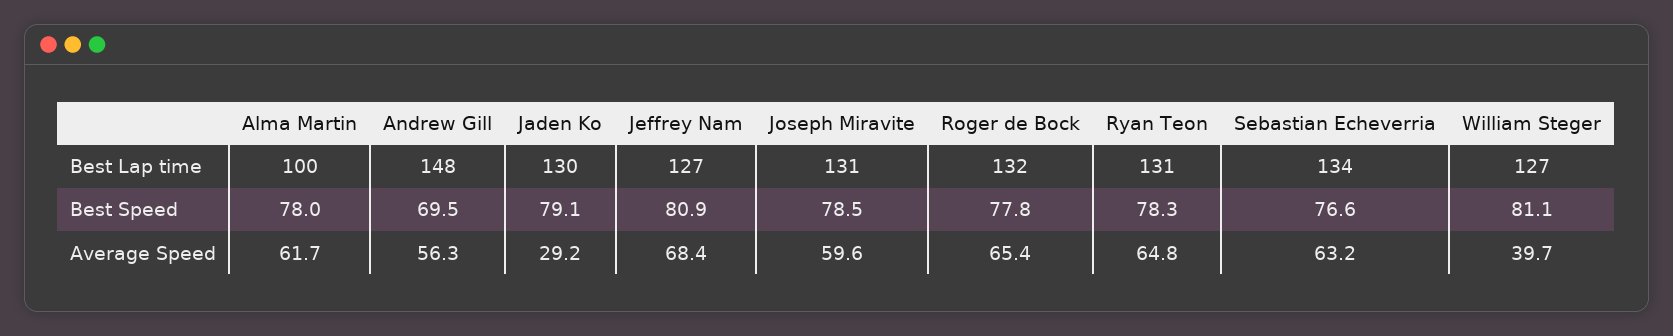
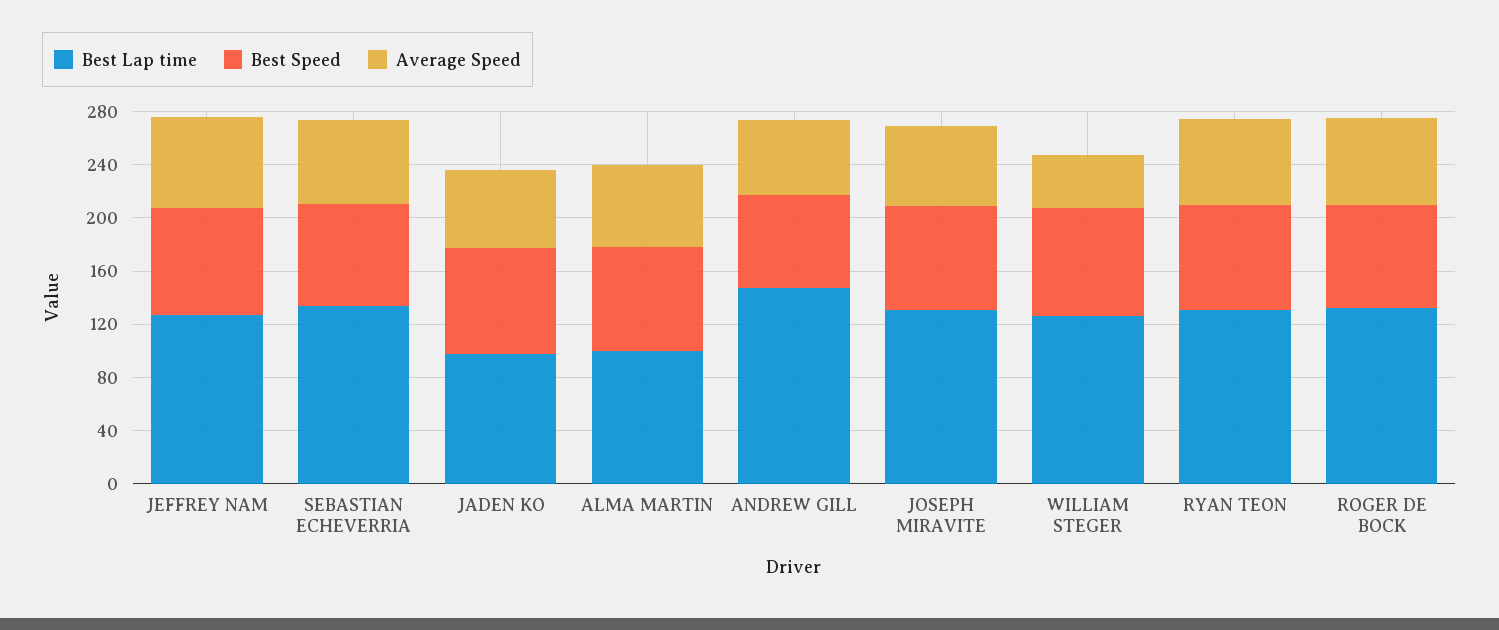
  {
    "Best Lap time": {
      "Alma Martin": 100,
      "Andrew Gill": 148,
-     "Jaden Ko": 130,
+     "Jaden Ko": 100,
      "Jeffrey Nam": 127,
      "Joseph Miravite": 131,
      "Roger de Bock": 132,
      "Ryan Teon": 131,
      "Sebastian Echeverria": 134,
      "William Steger": 127
    },
    "Best Speed": {
      "Alma Martin": 78,
      "Andrew Gill": 69.5,
      "Jaden Ko": 79.1,
      "Jeffrey Nam": 80.9,
      "Joseph Miravite": 78.5,
      "Roger de Bock": 77.8,
      "Ryan Teon": 78.3,
      "Sebastian Echeverria": 76.6,
      "William Steger": 81.1
    },
    "Average Speed": {
      "Alma Martin": 61.7,
      "Andrew Gill": 56.3,
-     "Jaden Ko": 29.2,
+     "Jaden Ko": 60,
      "Jeffrey Nam": 68.4,
      "Joseph Miravite": 59.6,
      "Roger de Bock": 65.4,
      "Ryan Teon": 64.8,
      "Sebastian Echeverria": 63.2,
      "William Steger": 39.7
    }
  }

